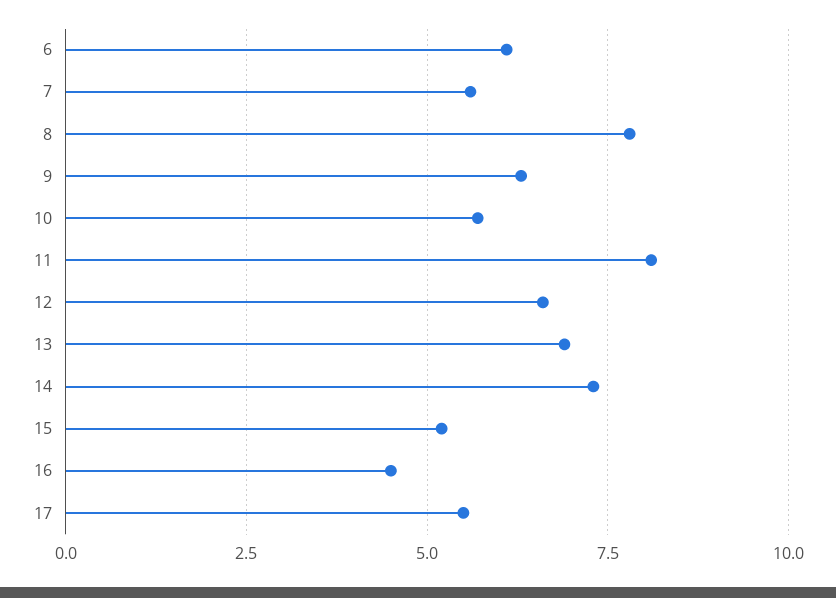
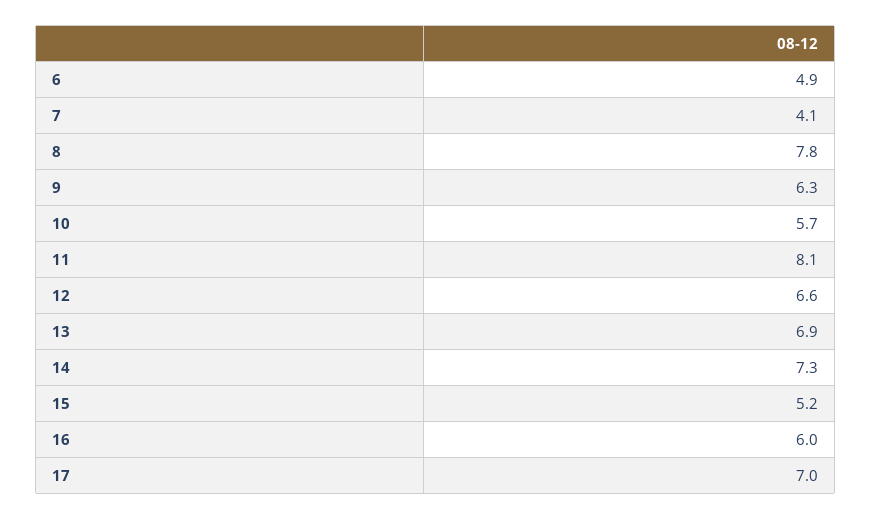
  {
-   "6": 6,
+   "6": 4.9,
-   "7": 5.5,
+   "7": 4.1,
    "8": 7.8,
    "9": 6.3,
    "10": 5.7,
    "11": 8.1,
    "12": 6.6,
    "13": 6.9,
    "14": 7.3,
    "15": 5.2,
-   "16": 4.5,
+   "16": 6,
-   "17": 5.5
+   "17": 7
  }

